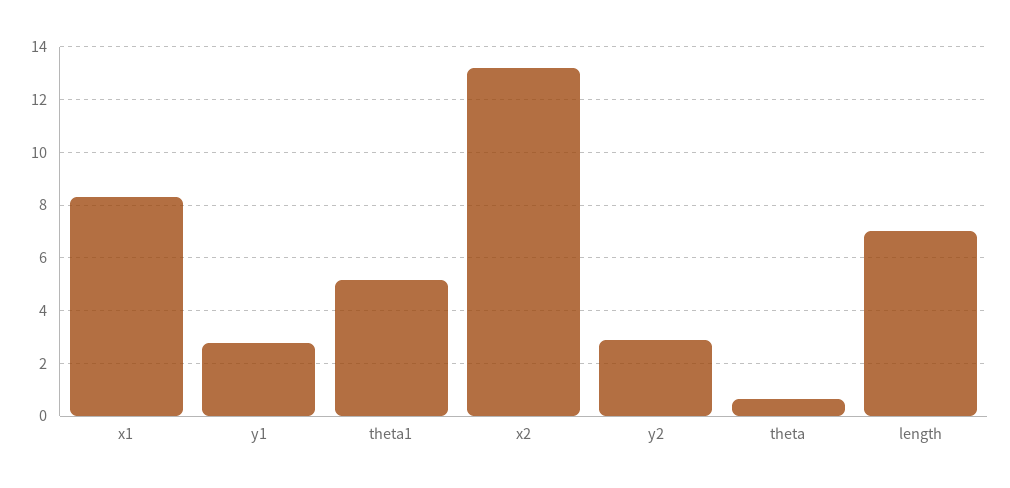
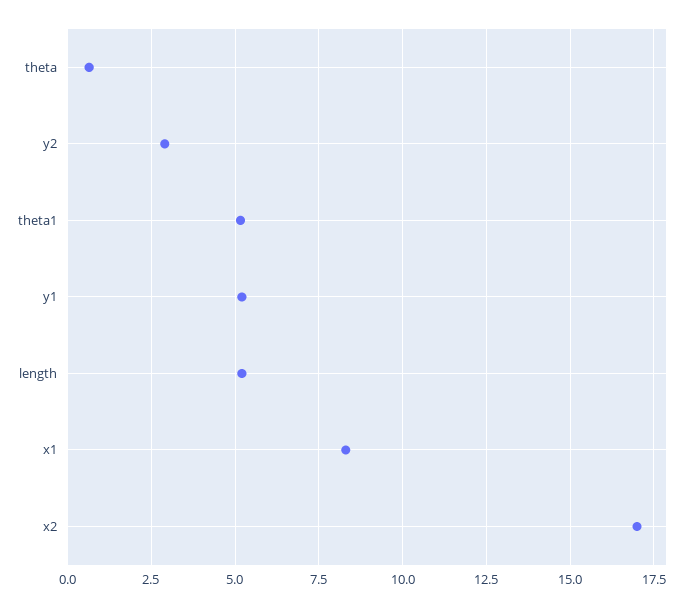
  {
    "x1": 8.25,
-   "y1": 2.75,
+   "y1": 5.25,
    "theta1": 5.25,
-   "x2": 13.25,
+   "x2": 17,
    "y2": 3,
    "theta": 0.75,
-   "length": 7
+   "length": 5.25
  }

